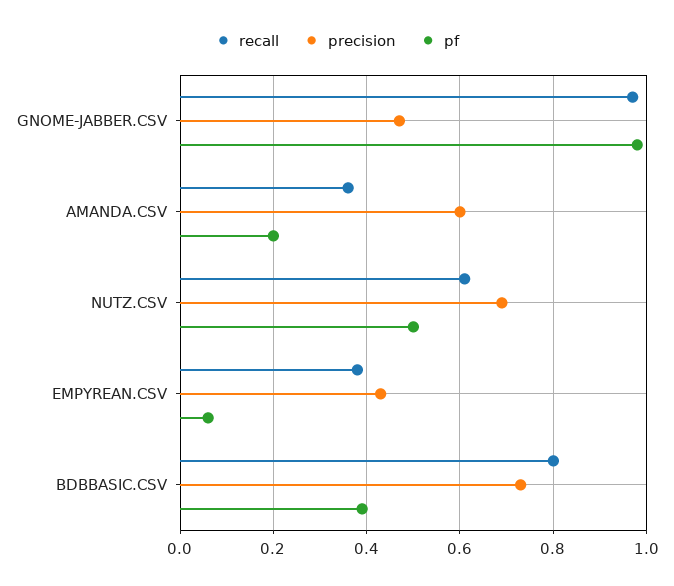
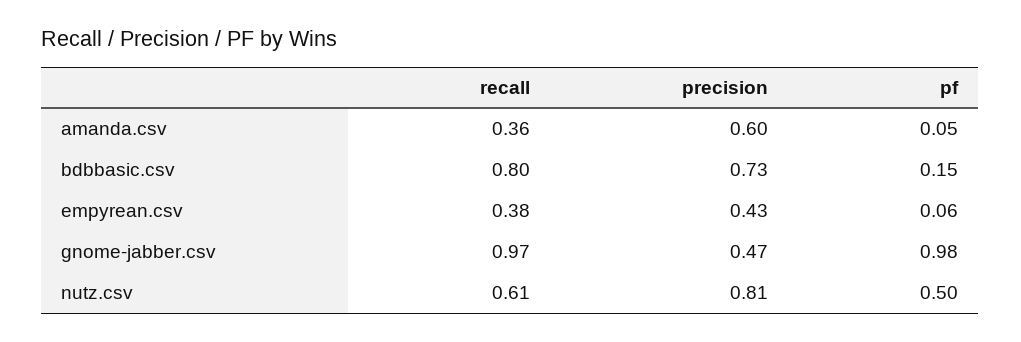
  {
    "recall": {
      "GNOME-JABBER.CSV": 0.97,
      "AMANDA.CSV": 0.36,
      "NUTZ.CSV": 0.61,
      "EMPYREAN.CSV": 0.38,
      "BDBBASIC.CSV": 0.8
    },
    "precision": {
      "GNOME-JABBER.CSV": 0.47,
      "AMANDA.CSV": 0.6,
-     "NUTZ.CSV": 0.7,
+     "NUTZ.CSV": 0.81,
      "EMPYREAN.CSV": 0.43,
      "BDBBASIC.CSV": 0.73
    },
    "pf": {
      "GNOME-JABBER.CSV": 0.98,
-     "AMANDA.CSV": 0.2,
+     "AMANDA.CSV": 0.05,
      "NUTZ.CSV": 0.5,
      "EMPYREAN.CSV": 0.06,
-     "BDBBASIC.CSV": 0.4
+     "BDBBASIC.CSV": 0.15
    }
  }

